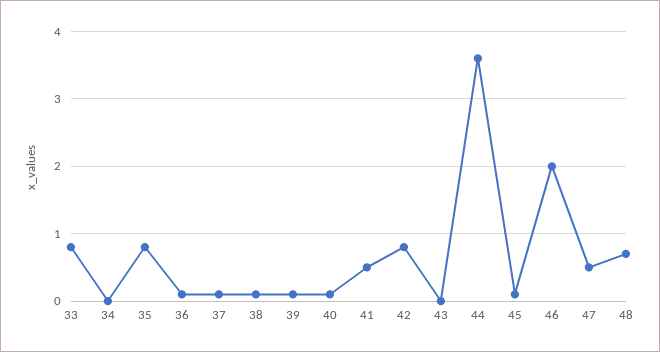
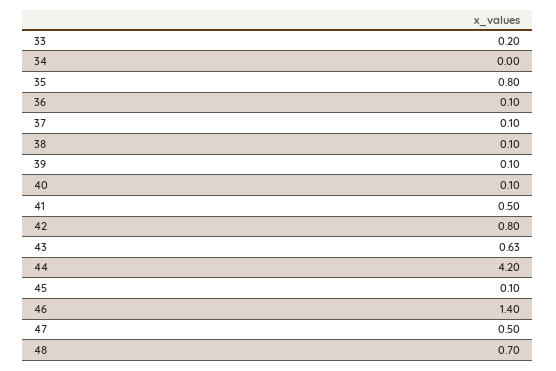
  {
-   "33": 0.8,
+   "33": 0.2,
    "34": 0,
    "35": 0.8,
    "36": 0.1,
    "37": 0.1,
    "38": 0.1,
    "39": 0.1,
    "40": 0.1,
    "41": 0.5,
    "42": 0.8,
-   "43": 0,
+   "43": 0.63,
-   "44": 3.6,
+   "44": 4.2,
    "45": 0.1,
-   "46": 2,
+   "46": 1.4,
    "47": 0.5,
    "48": 0.7
  }

